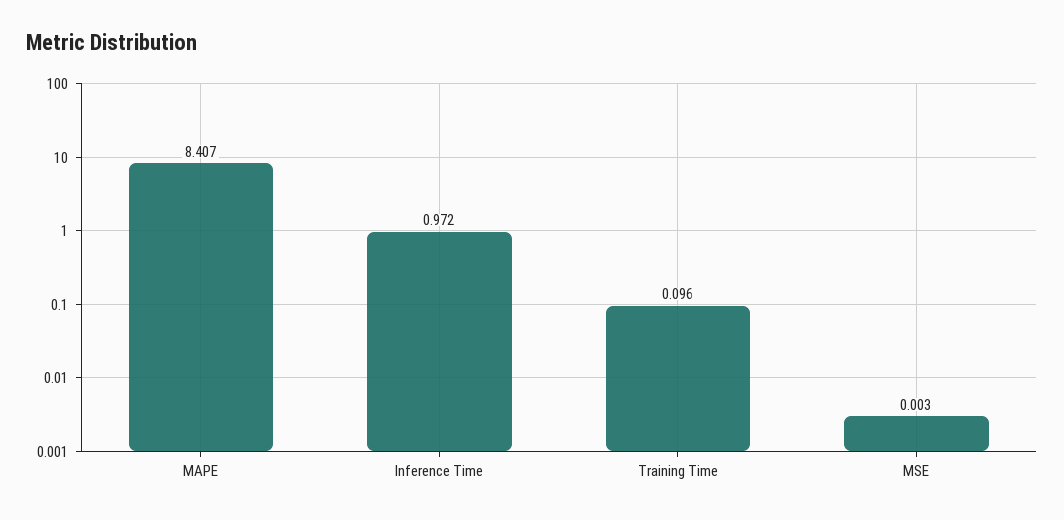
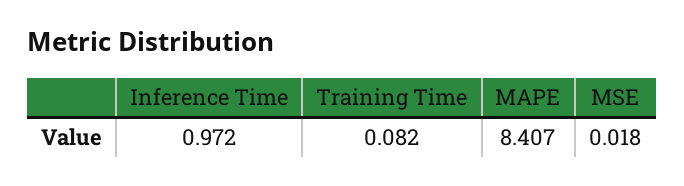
  {
    "MAPE": 8.407,
    "Inference Time": 0.972,
-   "Training Time": 0.096,
+   "Training Time": 0.082,
-   "MSE": 0.003
+   "MSE": 0.018
  }

